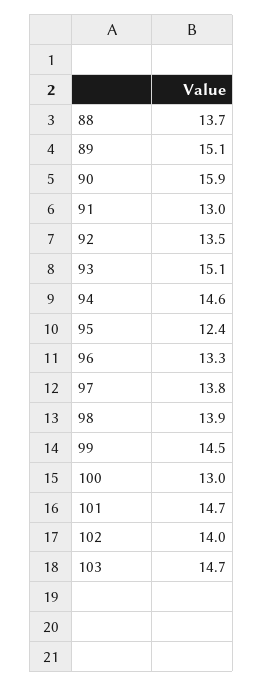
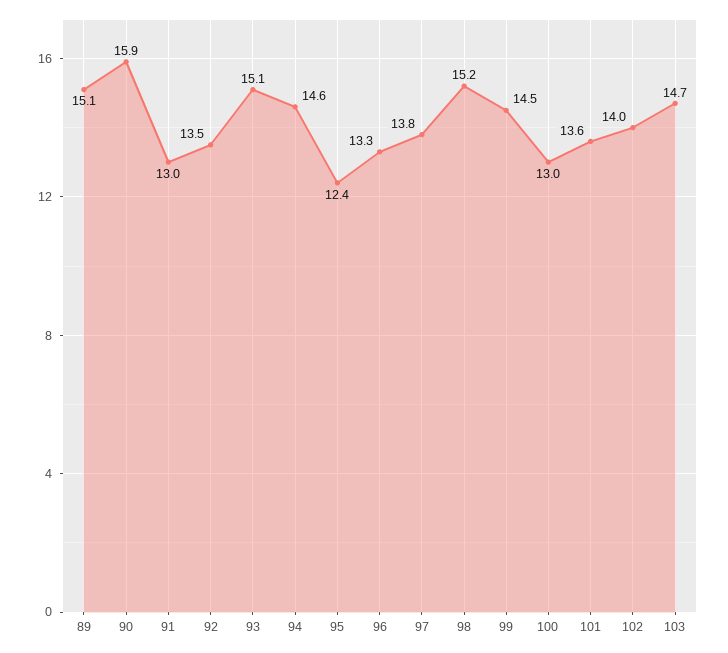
  {
-   "88": 13.7,
    "89": 15.1,
    "90": 15.9,
    "91": 13,
    "92": 13.5,
    "93": 15.1,
    "94": 14.6,
    "95": 12.4,
    "96": 13.3,
    "97": 13.8,
-   "98": 13.9,
+   "98": 15.2,
    "99": 14.5,
    "100": 13,
-   "101": 14.7,
+   "101": 13.6,
    "102": 14,
    "103": 14.7
  }

